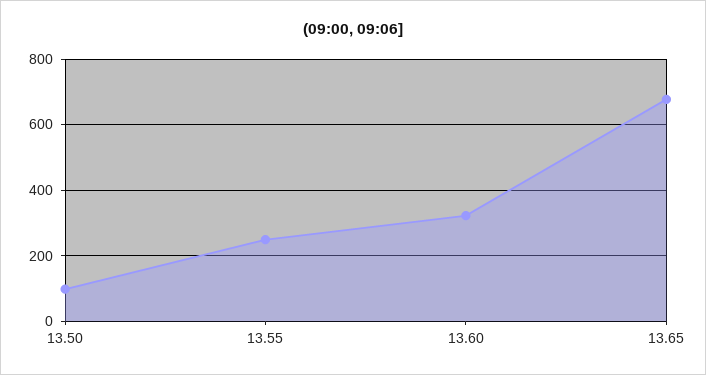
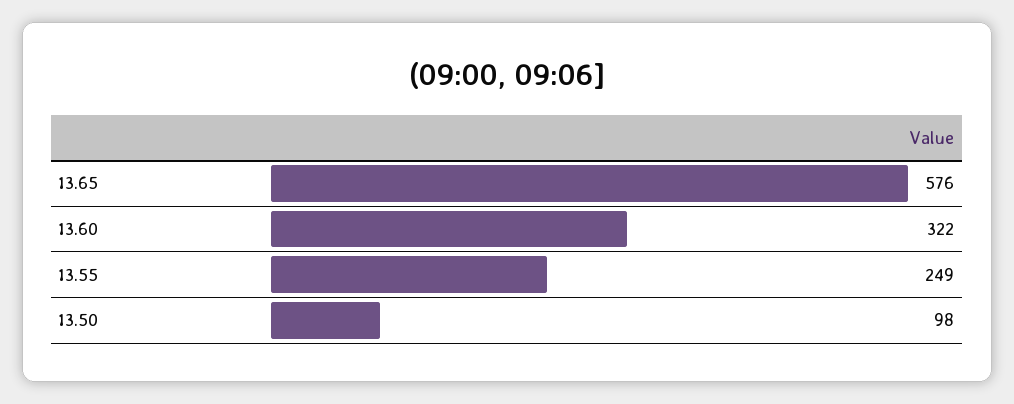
  {
    "13.50": 98,
    "13.55": 249,
    "13.60": 322,
-   "13.65": 680
+   "13.65": 576
  }

